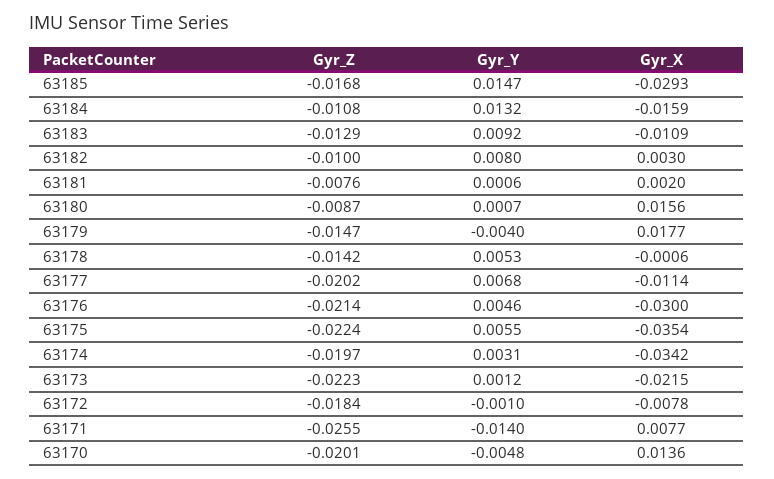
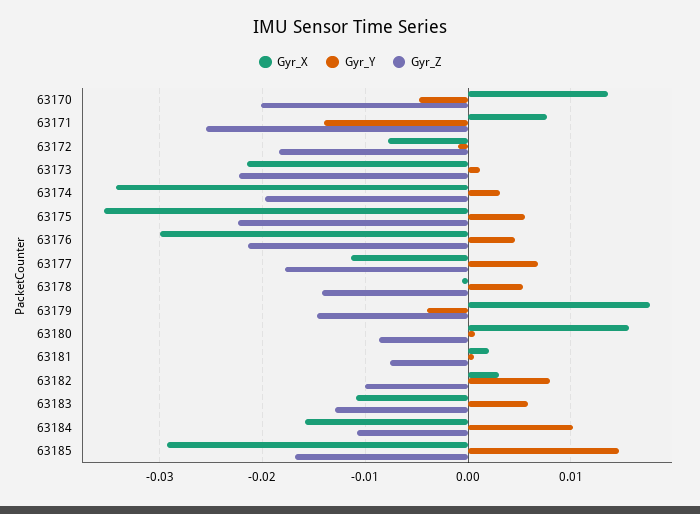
  {
    "Gyr_Z": {
      "63185": -0.0168,
      "63184": -0.0108,
      "63183": -0.0129,
      "63182": -0.01,
      "63181": -0.0076,
      "63180": -0.0087,
      "63179": -0.0147,
      "63178": -0.0142,
-     "63177": -0.0202,
+     "63177": -0.018,
      "63176": -0.0214,
      "63175": -0.0224,
      "63174": -0.0197,
      "63173": -0.0223,
      "63172": -0.0184,
      "63171": -0.0255,
      "63170": -0.0201
    },
    "Gyr_Y": {
      "63185": 0.0147,
-     "63184": 0.0132,
+     "63184": 0.01,
-     "63183": 0.0092,
+     "63183": 0.006,
      "63182": 0.008,
      "63181": 0.0006,
      "63180": 0.0007,
      "63179": -0.004,
      "63178": 0.0053,
      "63177": 0.0068,
      "63176": 0.0046,
      "63175": 0.0055,
      "63174": 0.0031,
      "63173": 0.0012,
      "63172": -0.001,
      "63171": -0.014,
      "63170": -0.0048
    },
    "Gyr_X": {
      "63185": -0.0293,
      "63184": -0.0159,
      "63183": -0.0109,
      "63182": 0.003,
      "63181": 0.002,
      "63180": 0.0156,
      "63179": 0.0177,
      "63178": -0.0006,
      "63177": -0.0114,
      "63176": -0.03,
      "63175": -0.0354,
      "63174": -0.0342,
      "63173": -0.0215,
      "63172": -0.0078,
      "63171": 0.0077,
      "63170": 0.0136
    }
  }

